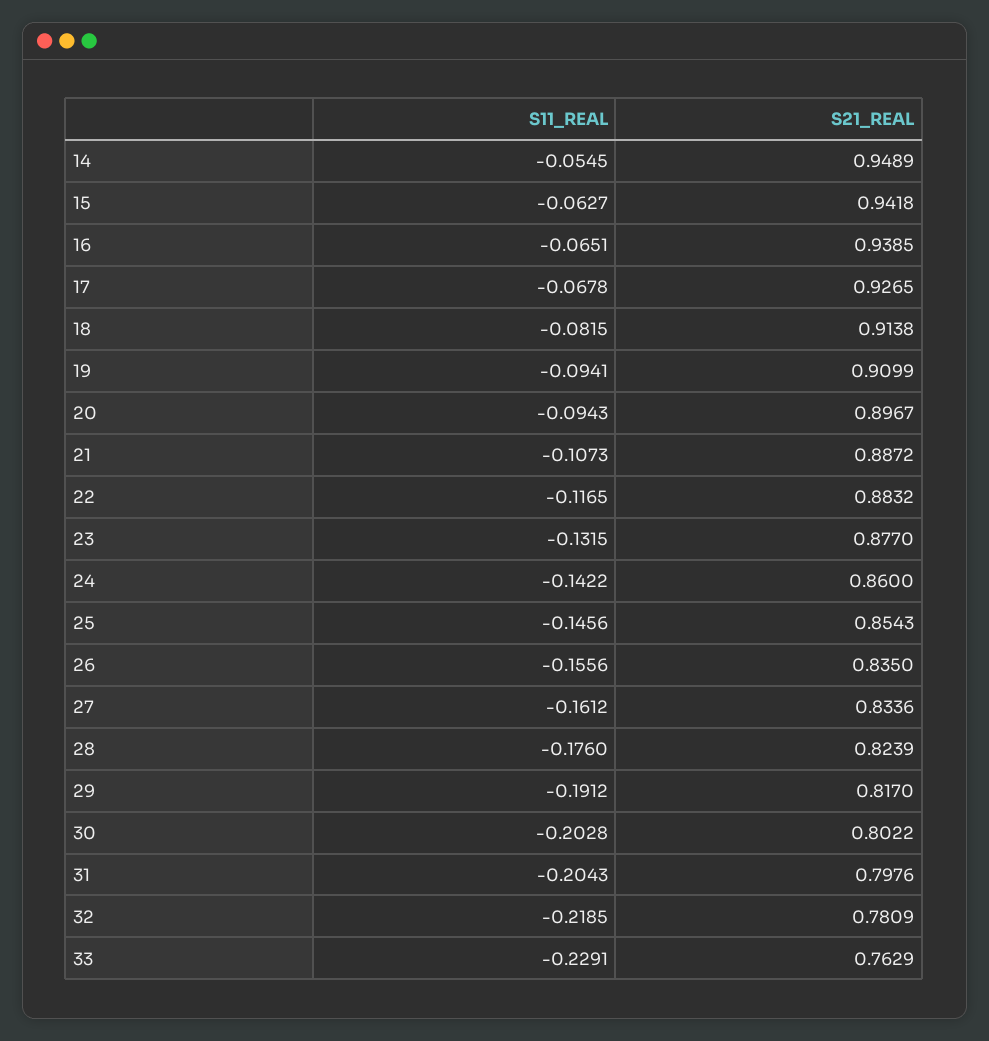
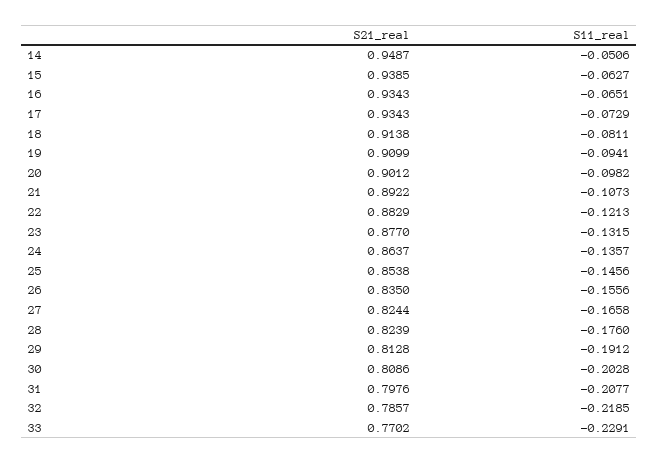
  {
    "S11_REAL": {
-     "14": -0.0545,
+     "14": -0.0506,
      "15": -0.0627,
      "16": -0.0651,
-     "17": -0.0678,
+     "17": -0.0729,
-     "18": -0.0815,
+     "18": -0.0811,
      "19": -0.0941,
-     "20": -0.0943,
+     "20": -0.0982,
      "21": -0.1073,
-     "22": -0.1165,
+     "22": -0.1213,
      "23": -0.1315,
-     "24": -0.1422,
+     "24": -0.1357,
      "25": -0.1456,
      "26": -0.1556,
-     "27": -0.1612,
+     "27": -0.1658,
      "28": -0.176,
      "29": -0.1912,
      "30": -0.2028,
-     "31": -0.2043,
+     "31": -0.2077,
      "32": -0.2185,
      "33": -0.2291
    },
    "S21_REAL": {
-     "14": 0.9489,
+     "14": 0.9487,
-     "15": 0.9418,
+     "15": 0.9385,
-     "16": 0.9385,
+     "16": 0.9343,
-     "17": 0.9265,
+     "17": 0.9343,
      "18": 0.9138,
      "19": 0.9099,
-     "20": 0.8967,
+     "20": 0.9012,
-     "21": 0.8872,
+     "21": 0.8922,
-     "22": 0.8832,
+     "22": 0.8829,
      "23": 0.877,
-     "24": 0.86,
+     "24": 0.8637,
-     "25": 0.8543,
+     "25": 0.8538,
      "26": 0.835,
-     "27": 0.8336,
+     "27": 0.8244,
      "28": 0.8239,
-     "29": 0.817,
+     "29": 0.8128,
-     "30": 0.8022,
+     "30": 0.8086,
      "31": 0.7976,
-     "32": 0.7809,
+     "32": 0.7857,
-     "33": 0.7629
+     "33": 0.7702
    }
  }

